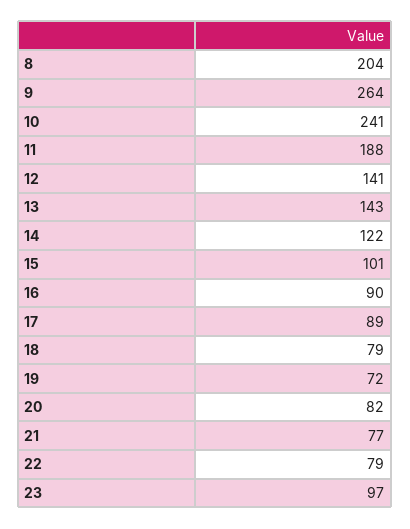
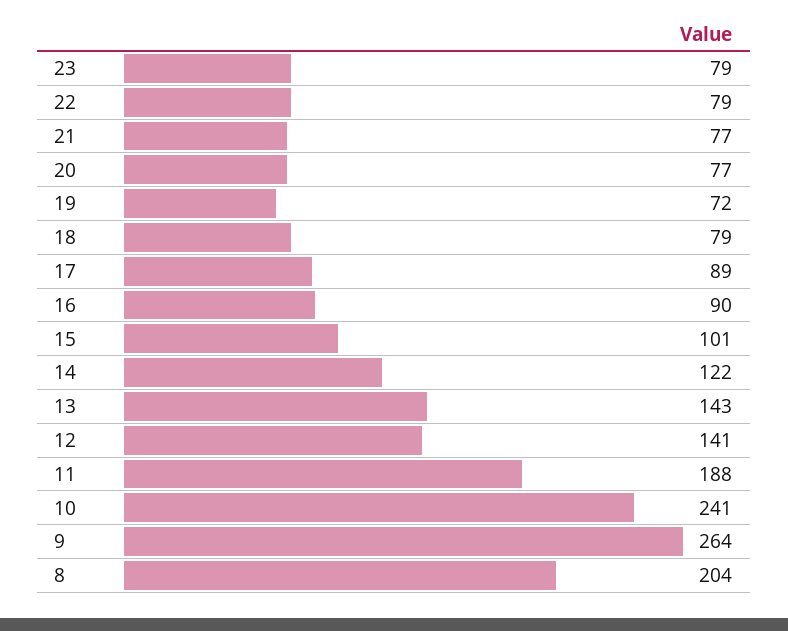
  {
    "8": 204,
    "9": 264,
    "10": 241,
    "11": 188,
    "12": 141,
    "13": 143,
    "14": 122,
    "15": 101,
    "16": 90,
    "17": 89,
    "18": 79,
    "19": 72,
-   "20": 82,
+   "20": 77,
    "21": 77,
    "22": 79,
-   "23": 97
+   "23": 79
  }

